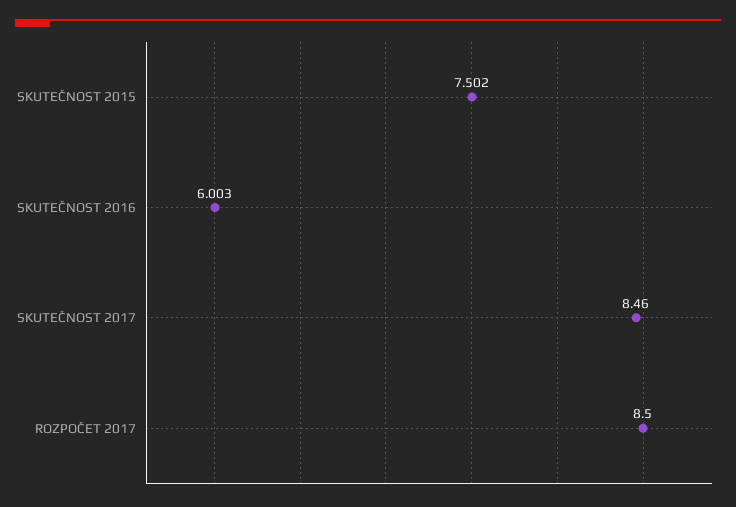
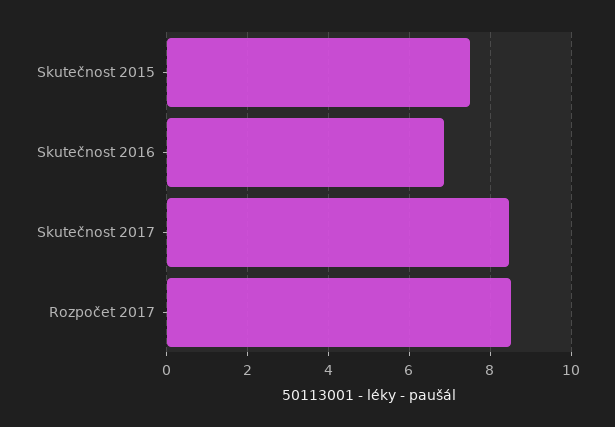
  {
    "SKUTEČNOST 2015": 7.502,
-   "SKUTEČNOST 2016": 6.003,
+   "SKUTEČNOST 2016": 6.8,
    "SKUTEČNOST 2017": 8.46,
    "ROZPOČET 2017": 8.5
  }

